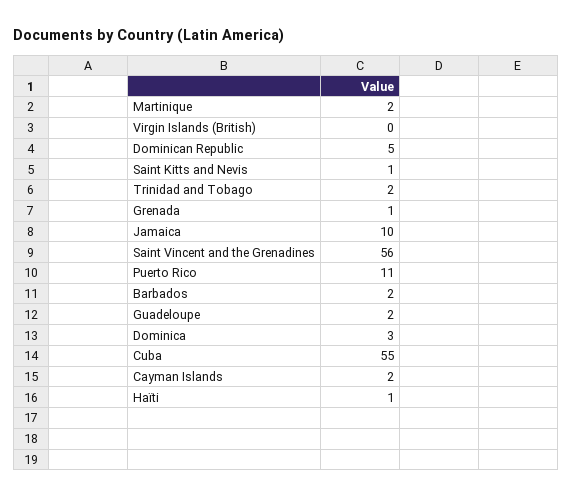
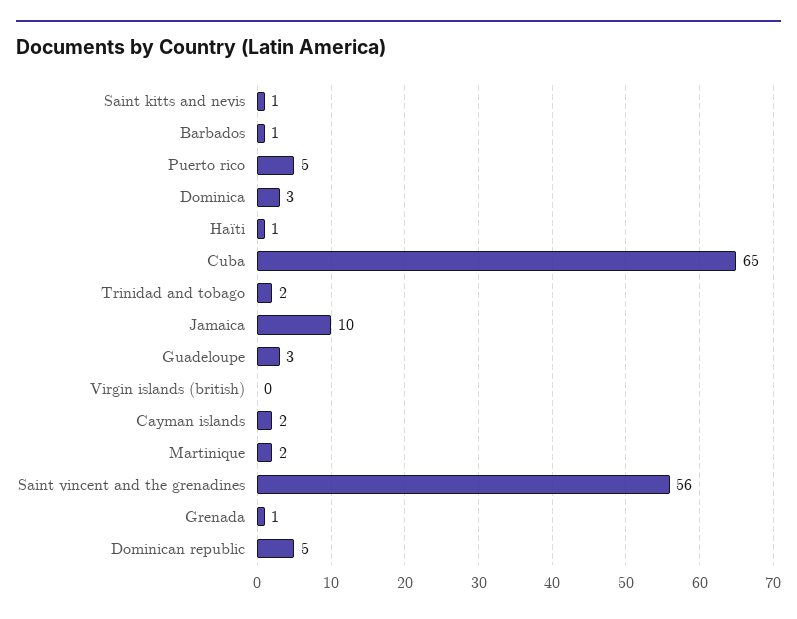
  {
    "Martinique": 2,
    "Virgin Islands (British)": 0,
    "Dominican Republic": 5,
    "Saint Kitts and Nevis": 1,
    "Trinidad and Tobago": 2,
    "Grenada": 1,
    "Jamaica": 10,
    "Saint Vincent and the Grenadines": 56,
-   "Puerto Rico": 11,
+   "Puerto Rico": 5,
-   "Barbados": 2,
+   "Barbados": 1,
-   "Guadeloupe": 2,
+   "Guadeloupe": 3,
    "Dominica": 3,
-   "Cuba": 55,
+   "Cuba": 65,
    "Cayman Islands": 2,
    "Haïti": 1
  }

